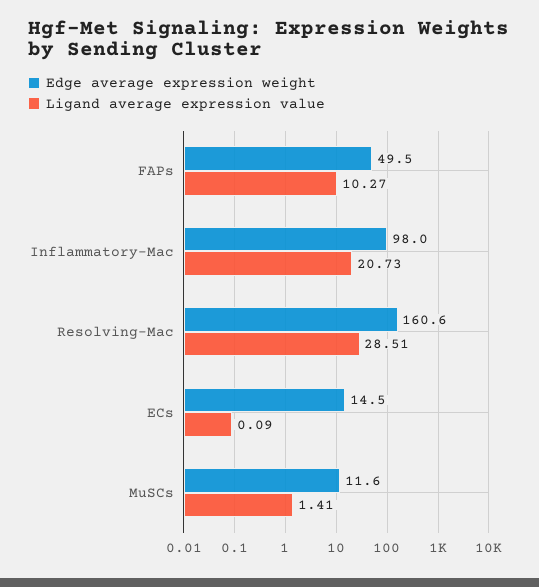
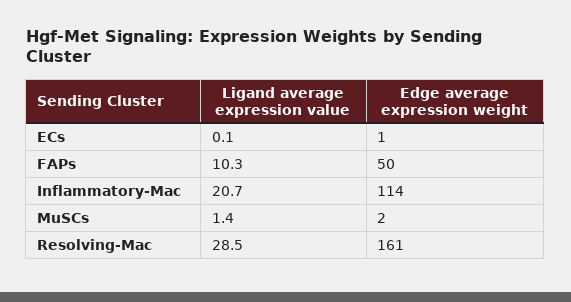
  {
    "Edge average expression weight": {
      "FAPs": 49.5,
-     "Inflammatory-Mac": 98,
+     "Inflammatory-Mac": 114,
      "Resolving-Mac": 160.6,
-     "ECs": 14.5,
+     "ECs": 1,
-     "MuSCs": 11.6
+     "MuSCs": 2
    },
    "Ligand average expression value": {
      "FAPs": 10.27,
      "Inflammatory-Mac": 20.73,
      "Resolving-Mac": 28.51,
      "ECs": 0.09,
      "MuSCs": 1.41
    }
  }

